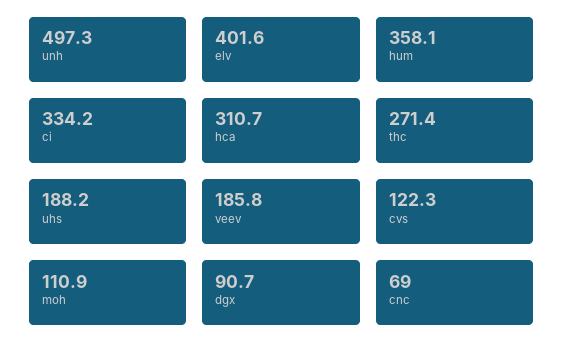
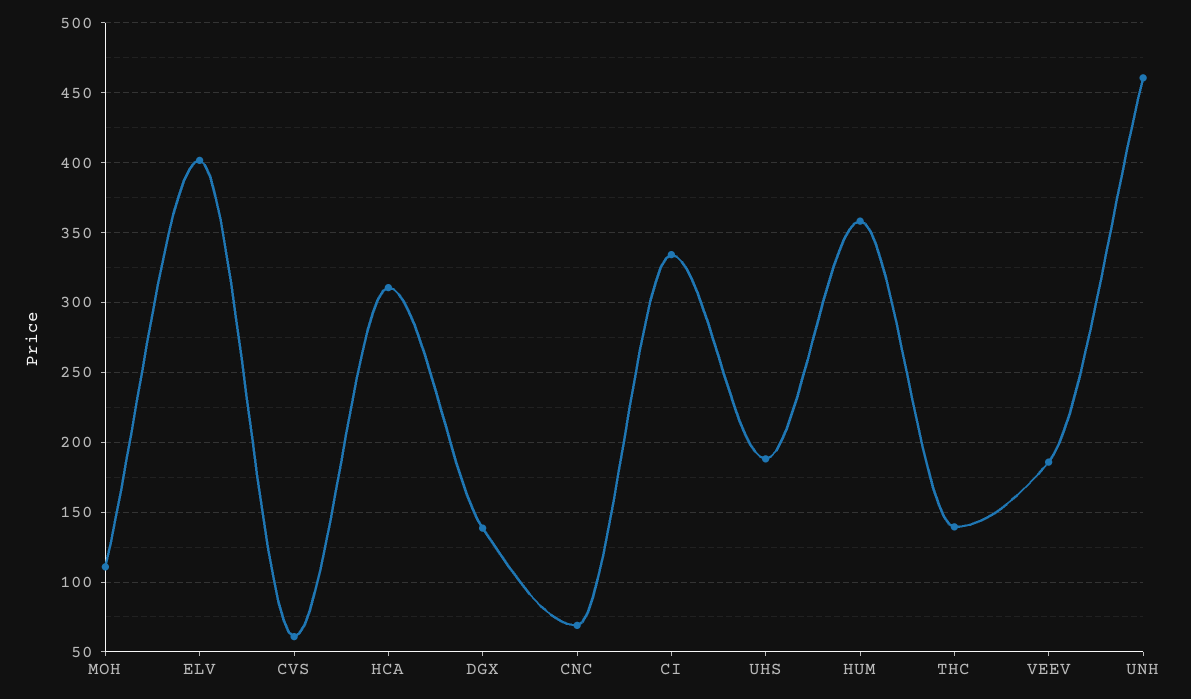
  {
-   "unh": 497.3,
+   "unh": 460,
    "elv": 401.6,
    "hum": 358.1,
    "ci": 334.2,
    "hca": 310.7,
-   "thc": 271.4,
+   "thc": 140,
    "uhs": 188.2,
    "veev": 185.8,
-   "cvs": 122.3,
+   "cvs": 60,
    "moh": 110.9,
-   "dgx": 90.7,
+   "dgx": 140,
    "cnc": 69
  }

